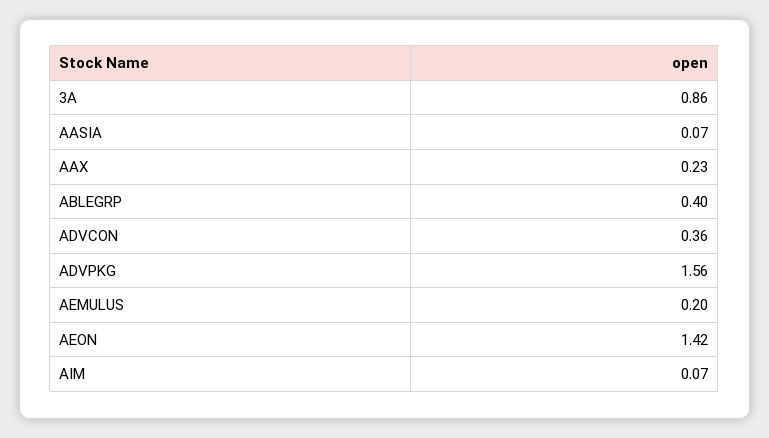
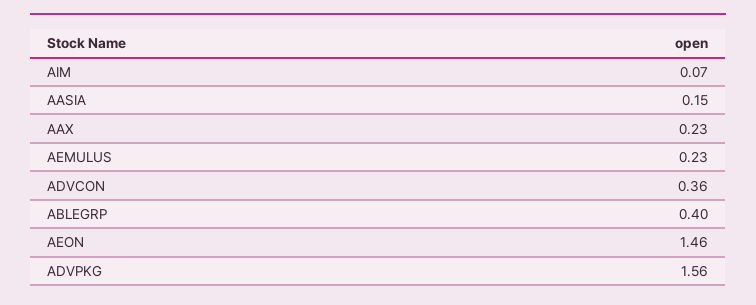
  {
-   "3A": 0.86,
-   "AASIA": 0.07,
+   "AASIA": 0.15,
    "AAX": 0.23,
    "ABLEGRP": 0.4,
    "ADVCON": 0.36,
    "ADVPKG": 1.56,
-   "AEMULUS": 0.2,
+   "AEMULUS": 0.23,
-   "AEON": 1.42,
+   "AEON": 1.46,
    "AIM": 0.07
  }

